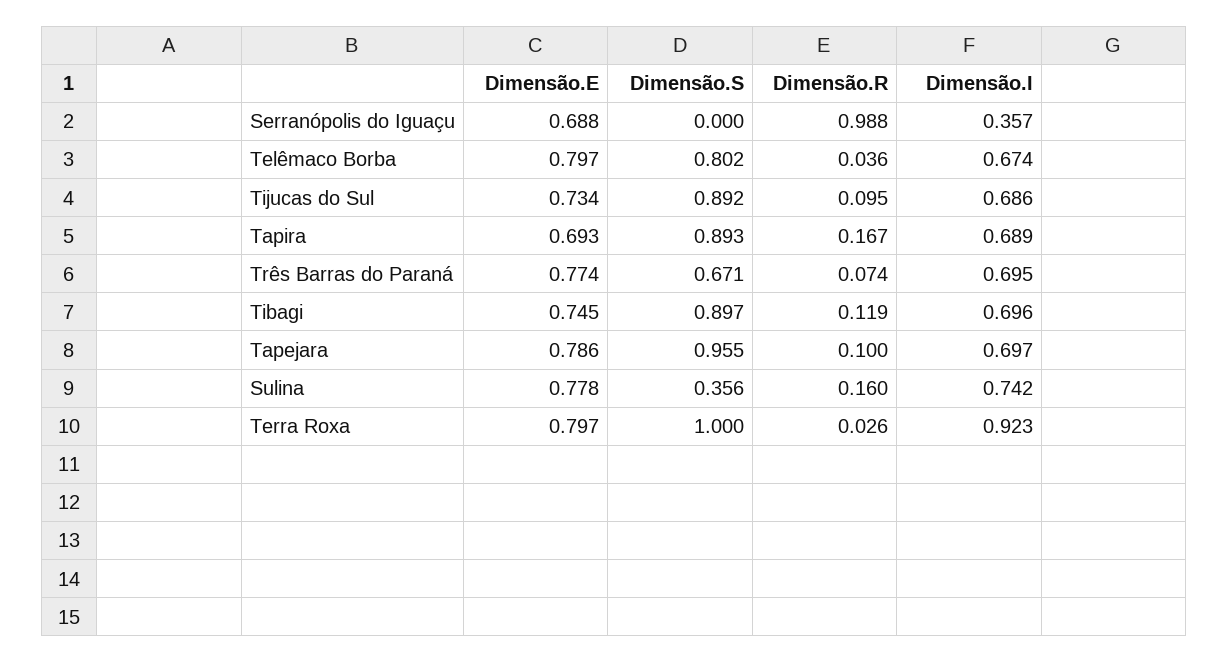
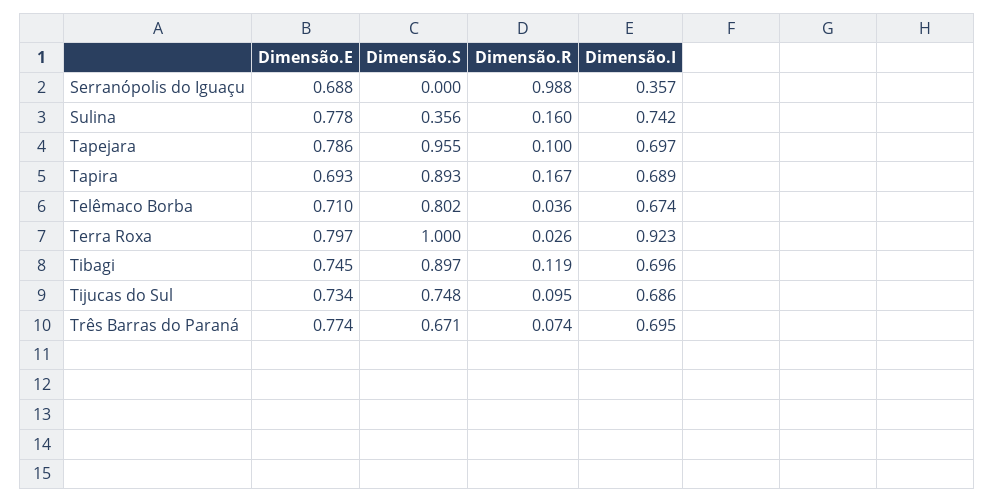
  {
    "Dimensão.E": {
      "Serranópolis do Iguaçu": 0.688,
-     "Telêmaco Borba": 0.797,
+     "Telêmaco Borba": 0.71,
      "Tijucas do Sul": 0.734,
      "Tapira": 0.693,
      "Três Barras do Paraná": 0.774,
      "Tibagi": 0.745,
      "Tapejara": 0.786,
      "Sulina": 0.778,
      "Terra Roxa": 0.797
    },
    "Dimensão.S": {
      "Serranópolis do Iguaçu": 0,
      "Telêmaco Borba": 0.802,
-     "Tijucas do Sul": 0.892,
+     "Tijucas do Sul": 0.748,
      "Tapira": 0.893,
      "Três Barras do Paraná": 0.671,
      "Tibagi": 0.897,
      "Tapejara": 0.955,
      "Sulina": 0.356,
      "Terra Roxa": 1
    },
    "Dimensão.R": {
      "Serranópolis do Iguaçu": 0.988,
      "Telêmaco Borba": 0.036,
      "Tijucas do Sul": 0.095,
      "Tapira": 0.167,
      "Três Barras do Paraná": 0.074,
      "Tibagi": 0.119,
      "Tapejara": 0.1,
      "Sulina": 0.16,
      "Terra Roxa": 0.026
    },
    "Dimensão.I": {
      "Serranópolis do Iguaçu": 0.357,
      "Telêmaco Borba": 0.674,
      "Tijucas do Sul": 0.686,
      "Tapira": 0.689,
      "Três Barras do Paraná": 0.695,
      "Tibagi": 0.696,
      "Tapejara": 0.697,
      "Sulina": 0.742,
      "Terra Roxa": 0.923
    }
  }

